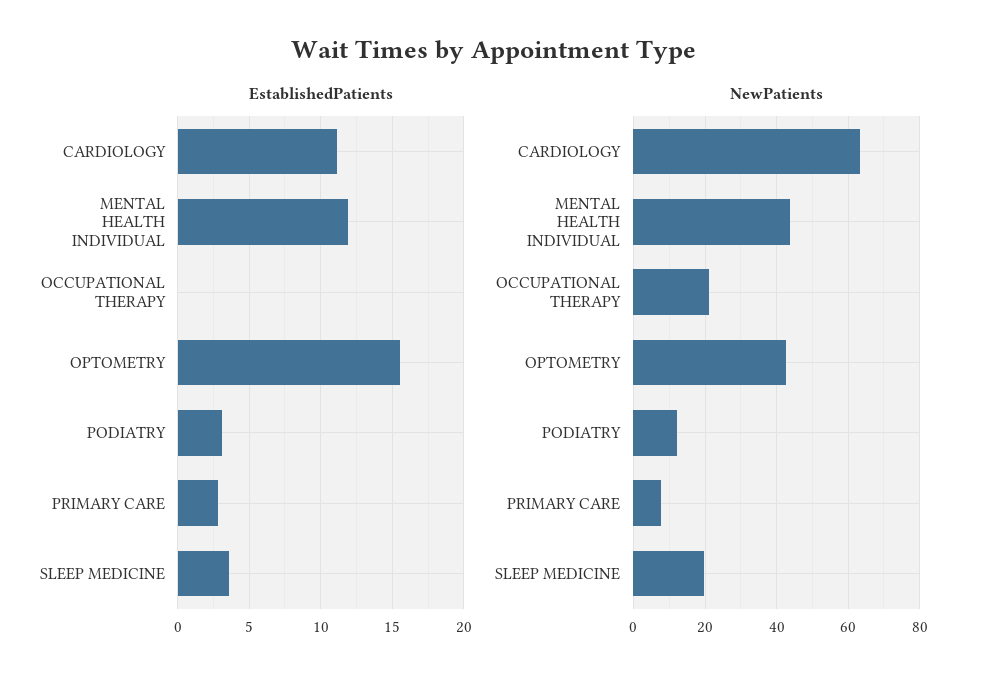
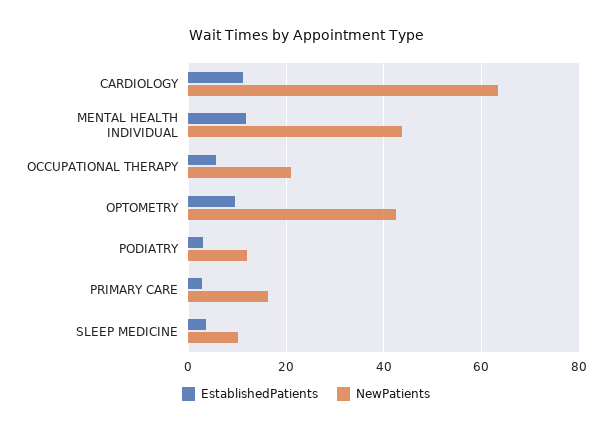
  {
    "EstablishedPatients": {
      "CARDIOLOGY": 11,
      "MENTAL HEALTH INDIVIDUAL": 12,
-     "OCCUPATIONAL THERAPY": 0,
+     "OCCUPATIONAL THERAPY": 6,
-     "OPTOMETRY": 15.5,
+     "OPTOMETRY": 10,
      "PODIATRY": 3,
      "PRIMARY CARE": 3,
      "SLEEP MEDICINE": 3.5
    },
    "NewPatients": {
      "CARDIOLOGY": 64,
      "MENTAL HEALTH INDIVIDUAL": 44,
      "OCCUPATIONAL THERAPY": 22,
      "OPTOMETRY": 42,
      "PODIATRY": 12,
-     "PRIMARY CARE": 8,
+     "PRIMARY CARE": 16,
-     "SLEEP MEDICINE": 20
+     "SLEEP MEDICINE": 10
    }
  }

